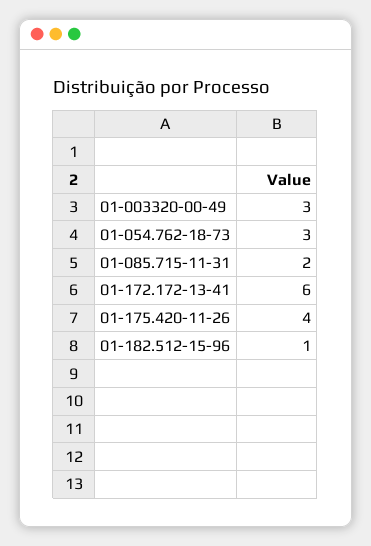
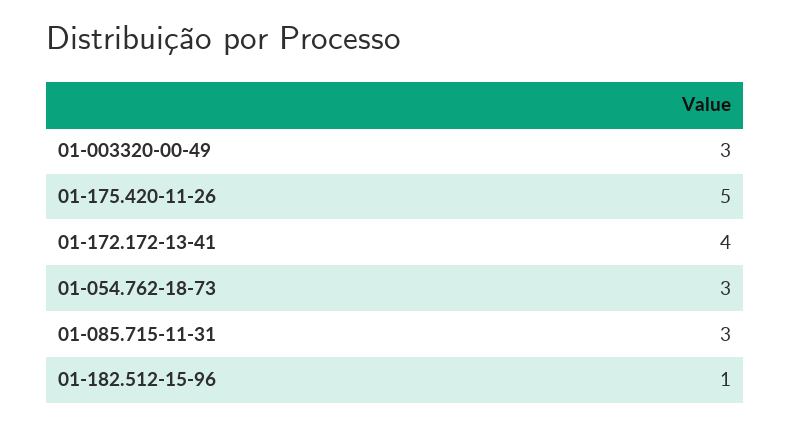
  {
    "01-003320-00-49": 3,
    "01-054.762-18-73": 3,
-   "01-085.715-11-31": 2,
+   "01-085.715-11-31": 3,
-   "01-172.172-13-41": 6,
+   "01-172.172-13-41": 4,
-   "01-175.420-11-26": 4,
+   "01-175.420-11-26": 5,
    "01-182.512-15-96": 1
  }

